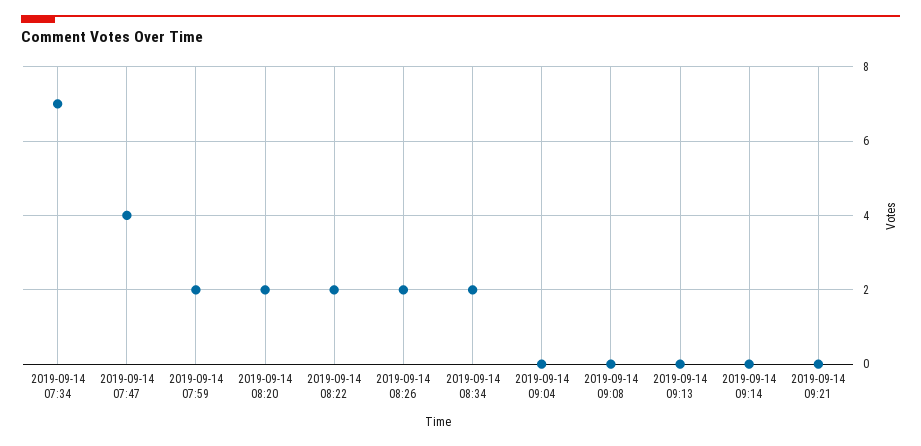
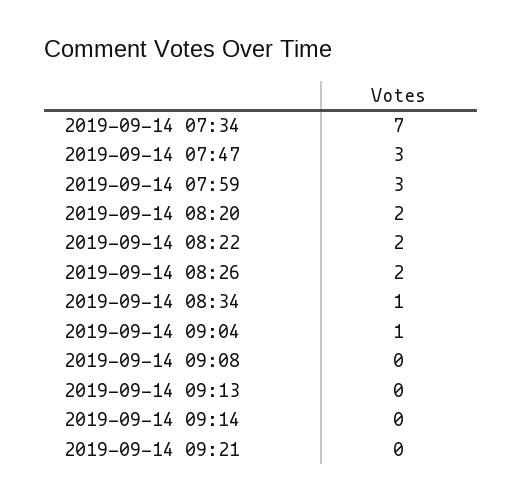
  {
    "2019-09-14 07:34": 7,
-   "2019-09-14 07:47": 4,
+   "2019-09-14 07:47": 3,
-   "2019-09-14 07:59": 2,
+   "2019-09-14 07:59": 3,
    "2019-09-14 08:20": 2,
    "2019-09-14 08:22": 2,
    "2019-09-14 08:26": 2,
-   "2019-09-14 08:34": 2,
+   "2019-09-14 08:34": 1,
-   "2019-09-14 09:04": 0,
+   "2019-09-14 09:04": 1,
    "2019-09-14 09:08": 0,
    "2019-09-14 09:13": 0,
    "2019-09-14 09:14": 0,
    "2019-09-14 09:21": 0
  }

